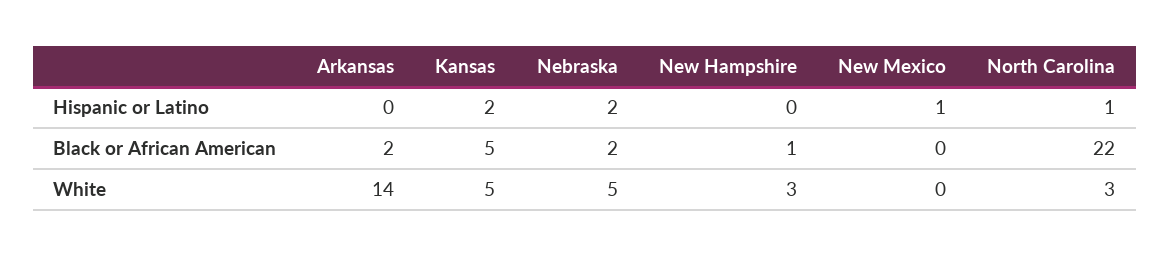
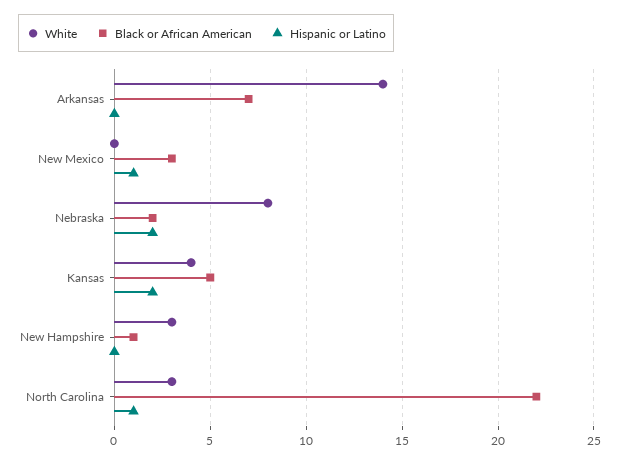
  {
    "Hispanic or Latino": {
      "Arkansas": 0,
      "Kansas": 2,
      "Nebraska": 2,
      "New Hampshire": 0,
      "New Mexico": 1,
      "North Carolina": 1
    },
    "Black or African American": {
-     "Arkansas": 2,
+     "Arkansas": 7,
      "Kansas": 5,
      "Nebraska": 2,
      "New Hampshire": 1,
-     "New Mexico": 0,
+     "New Mexico": 3,
      "North Carolina": 22
    },
    "White": {
      "Arkansas": 14,
-     "Kansas": 5,
+     "Kansas": 4,
-     "Nebraska": 5,
+     "Nebraska": 8,
      "New Hampshire": 3,
      "New Mexico": 0,
      "North Carolina": 3
    }
  }

